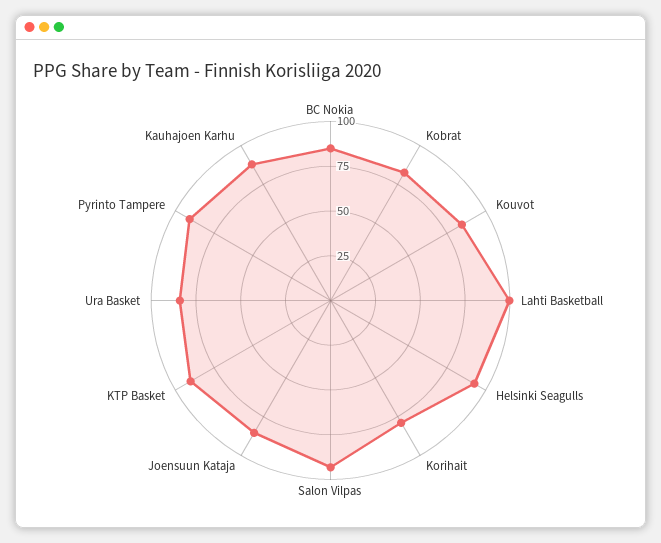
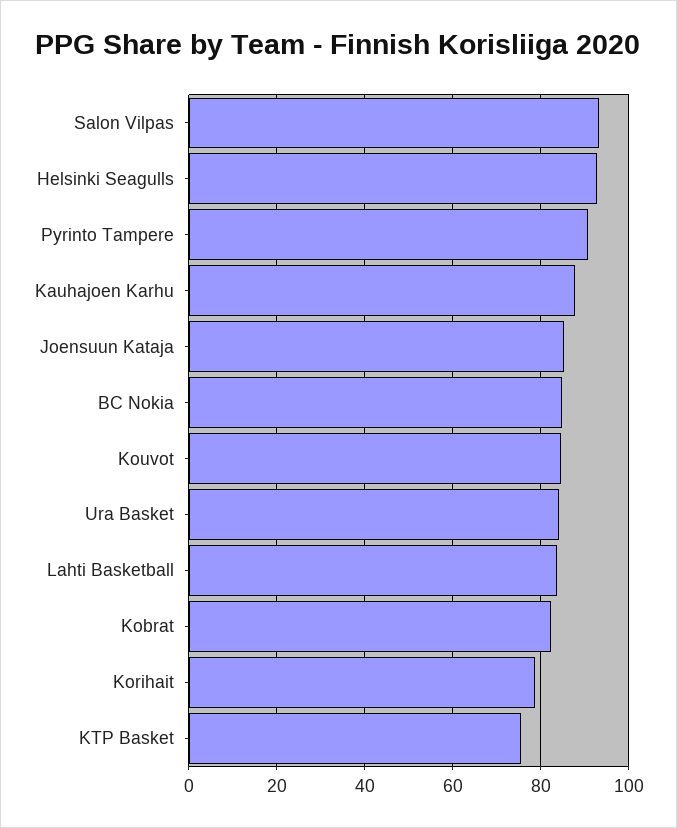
  {
    "BC Nokia": 84,
    "Kobrat": 82,
    "Kouvot": 84,
-   "Lahti Basketball": 100,
+   "Lahti Basketball": 84,
    "Helsinki Seagulls": 92,
    "Korihait": 78,
    "Salon Vilpas": 94,
    "Joensuun Kataja": 86,
-   "KTP Basket": 90,
+   "KTP Basket": 76,
    "Ura Basket": 84,
    "Pyrinto Tampere": 90,
    "Kauhajoen Karhu": 88
  }

